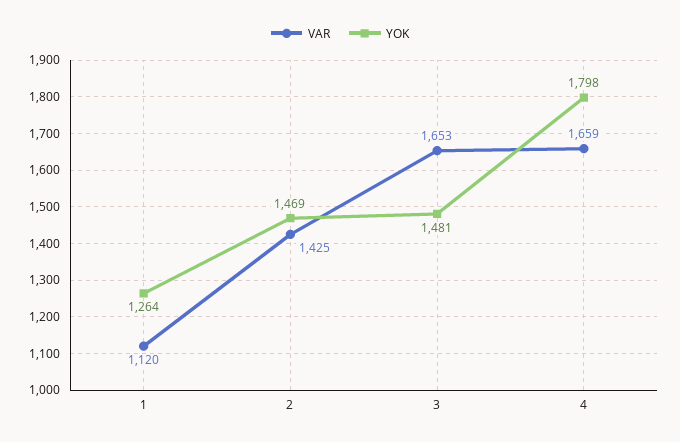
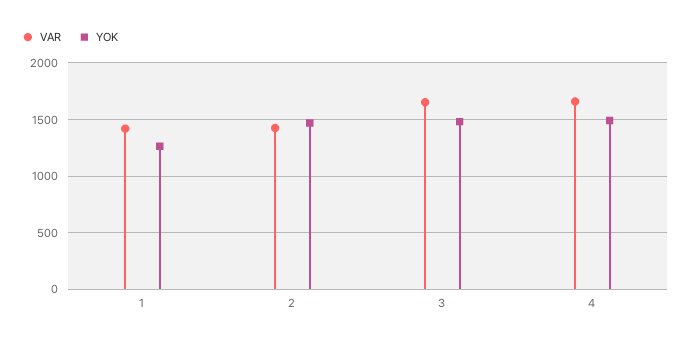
  {
    "VAR": {
-     "1": 1120,
+     "1": 1400,
      "2": 1425,
      "3": 1653,
      "4": 1659
    },
    "YOK": {
      "1": 1264,
      "2": 1469,
      "3": 1481,
-     "4": 1798
+     "4": 1500
    }
  }

